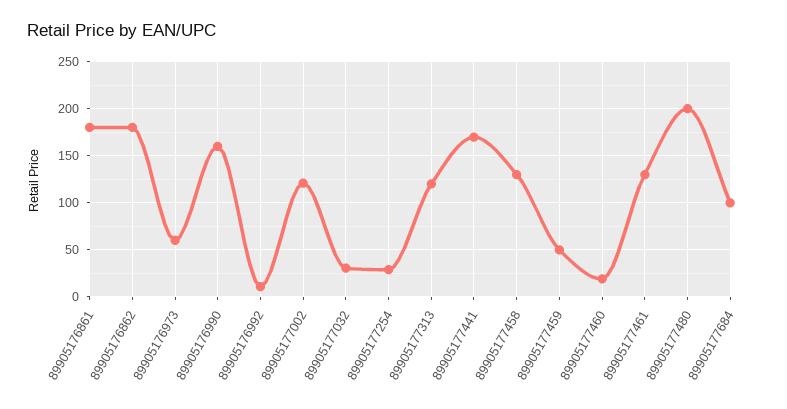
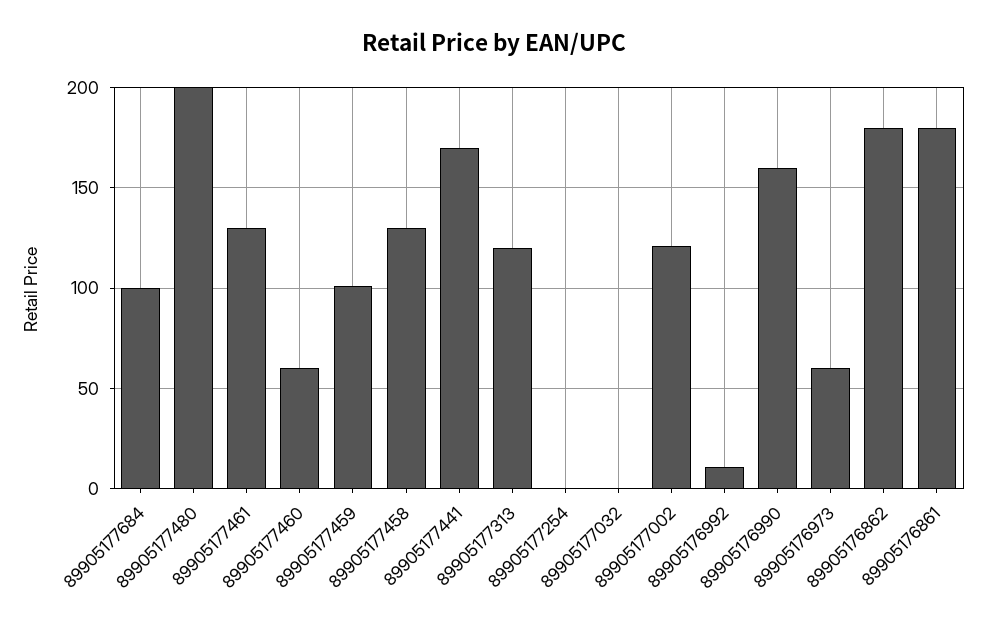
  {
    "89905176861": 180,
    "89905176862": 180,
    "89905176973": 60,
    "89905176990": 160,
    "89905176992": 10,
    "89905177002": 120,
-   "89905177032": 30,
+   "89905177032": 0,
-   "89905177254": 30,
+   "89905177254": 0,
    "89905177313": 120,
    "89905177441": 170,
    "89905177458": 130,
-   "89905177459": 50,
+   "89905177459": 100,
-   "89905177460": 20,
+   "89905177460": 60,
    "89905177461": 130,
    "89905177480": 200,
    "89905177684": 100
  }

